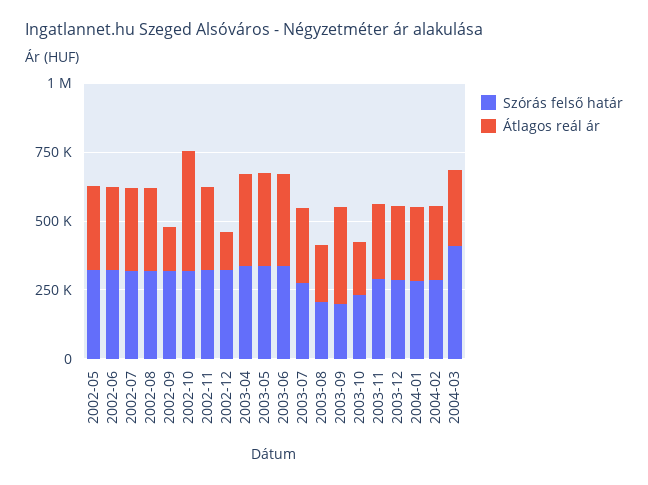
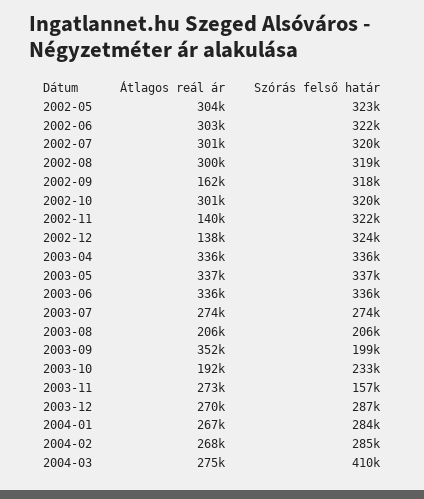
  {
    "Szórás felső határ": {
      "2002-05": 323000,
      "2002-06": 322000,
      "2002-07": 320000,
      "2002-08": 319000,
      "2002-09": 318000,
      "2002-10": 320000,
      "2002-11": 322000,
      "2002-12": 324000,
      "2003-04": 336000,
      "2003-05": 337000,
      "2003-06": 336000,
      "2003-07": 274000,
      "2003-08": 206000,
      "2003-09": 199000,
      "2003-10": 233000,
-     "2003-11": 300000,
+     "2003-11": 157000,
      "2003-12": 287000,
      "2004-01": 284000,
      "2004-02": 285000,
      "2004-03": 410000
    },
    "Átlagos reál ár": {
      "2002-05": 304000,
      "2002-06": 303000,
      "2002-07": 301000,
      "2002-08": 300000,
      "2002-09": 162000,
-     "2002-10": 450000,
+     "2002-10": 301000,
-     "2002-11": 300000,
+     "2002-11": 140000,
      "2002-12": 138000,
      "2003-04": 336000,
      "2003-05": 337000,
      "2003-06": 336000,
      "2003-07": 274000,
      "2003-08": 206000,
      "2003-09": 352000,
      "2003-10": 192000,
      "2003-11": 273000,
      "2003-12": 270000,
      "2004-01": 267000,
      "2004-02": 268000,
      "2004-03": 275000
    }
  }

